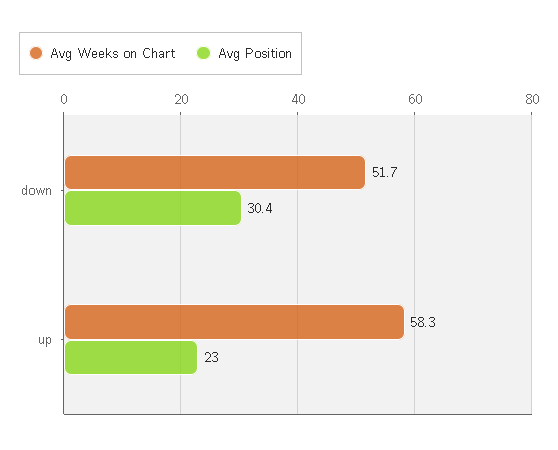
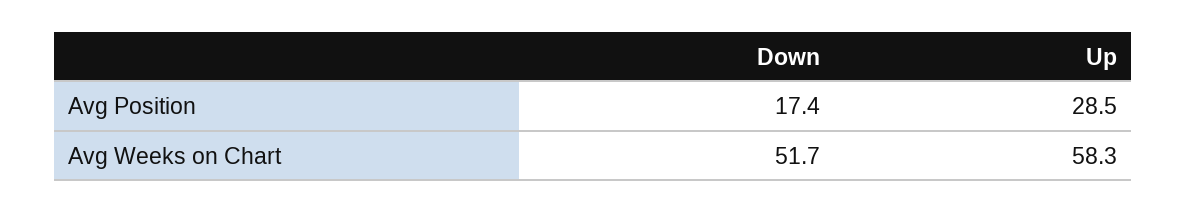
  {
    "Avg Weeks on Chart": {
      "down": 51.7,
      "up": 58.3
    },
    "Avg Position": {
-     "down": 30.4,
+     "down": 17.4,
-     "up": 23
+     "up": 28.5
    }
  }

